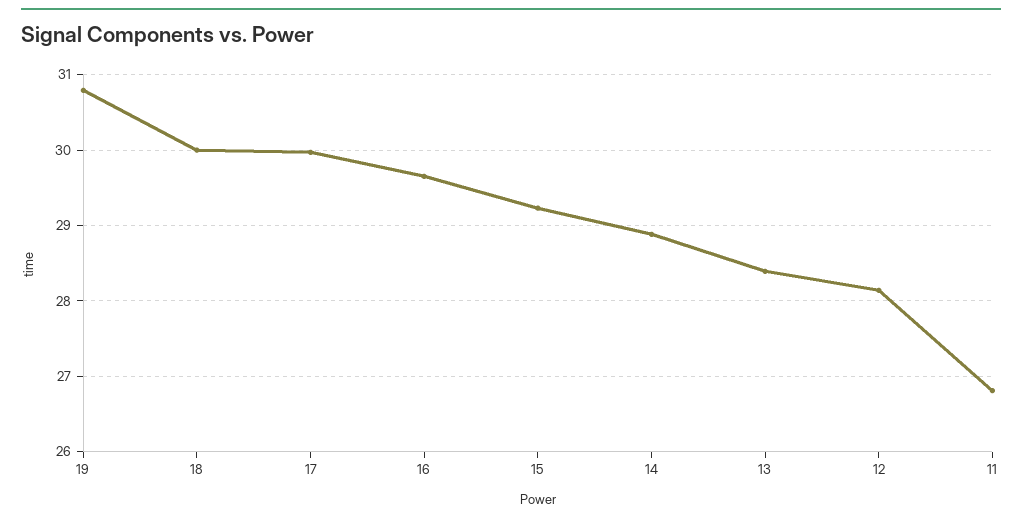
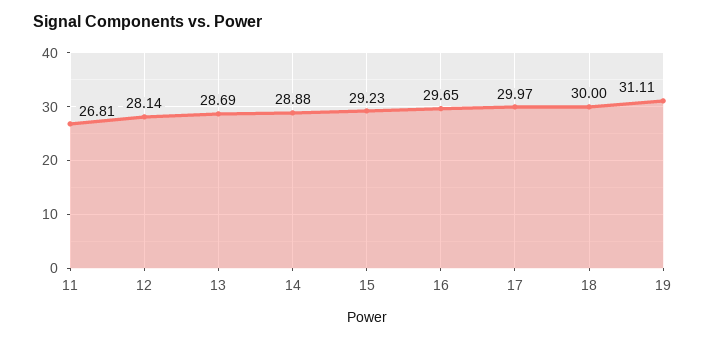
  {
-   "19": 30.8,
+   "19": 31.11,
    "18": 30,
    "17": 29.97,
    "16": 29.65,
    "15": 29.23,
    "14": 28.88,
-   "13": 28.4,
+   "13": 28.69,
    "12": 28.14,
    "11": 26.81
  }

